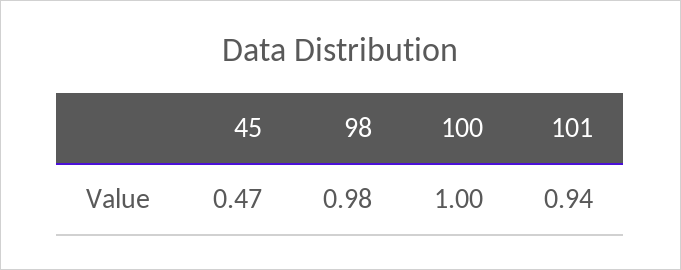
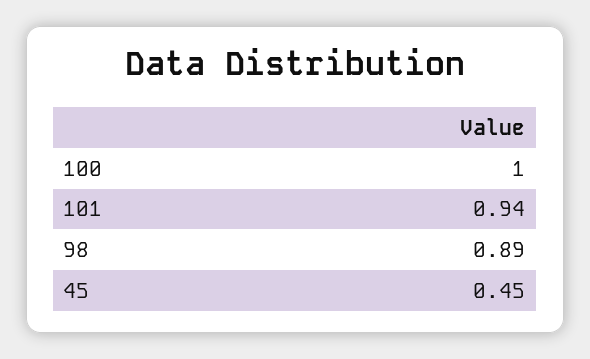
  {
-   "45": 0.47,
+   "45": 0.45,
-   "98": 0.98,
+   "98": 0.89,
    "100": 1,
    "101": 0.94
  }

